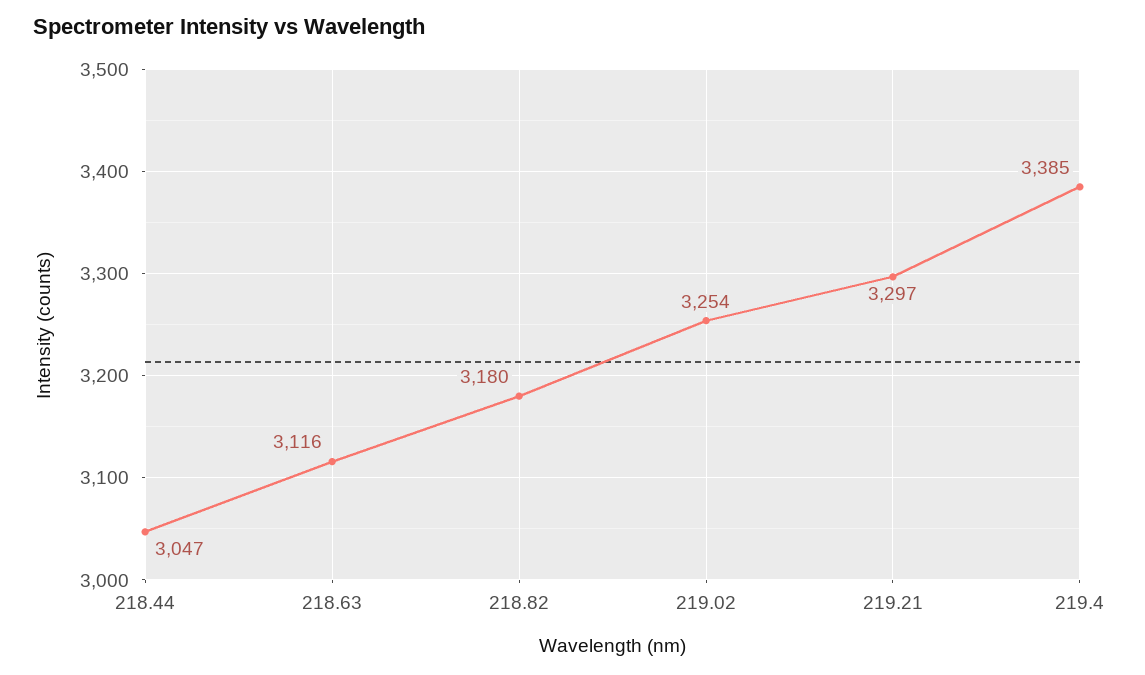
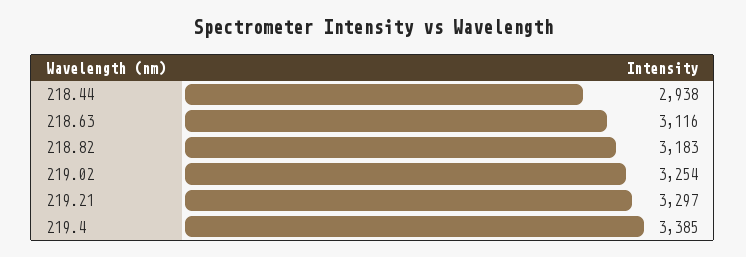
  {
-   "218.44": 3047,
+   "218.44": 2938,
    "218.63": 3116,
-   "218.82": 3180,
+   "218.82": 3183,
    "219.02": 3254,
    "219.21": 3297,
    "219.4": 3385
  }

